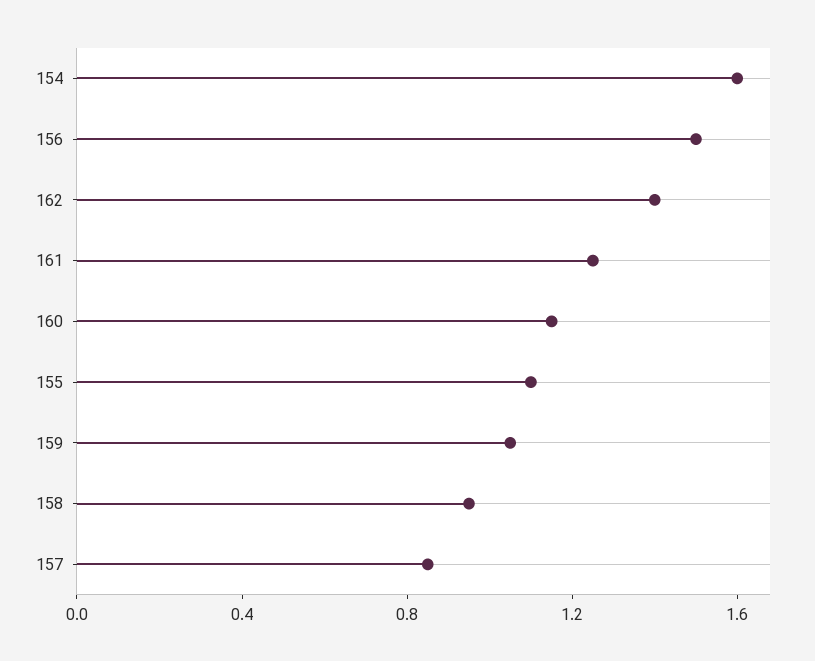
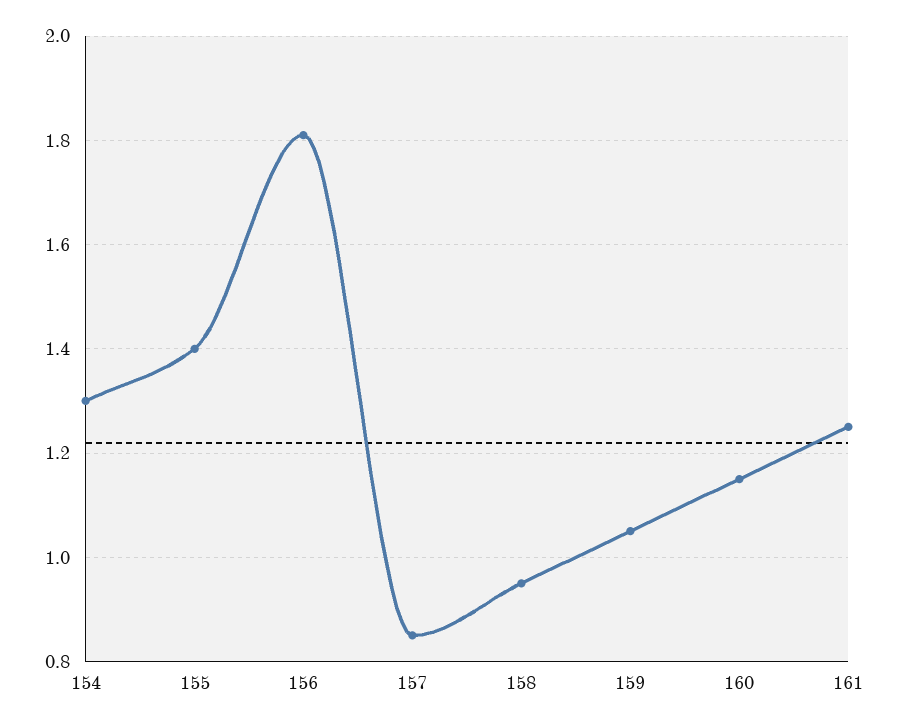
  {
-   "154": 1.6,
+   "154": 1.3,
-   "156": 1.5,
+   "156": 1.8,
-   "162": 1.4,
    "161": 1.25,
    "160": 1.15,
-   "155": 1.1,
+   "155": 1.4,
    "159": 1.05,
    "158": 0.95,
    "157": 0.85
  }

